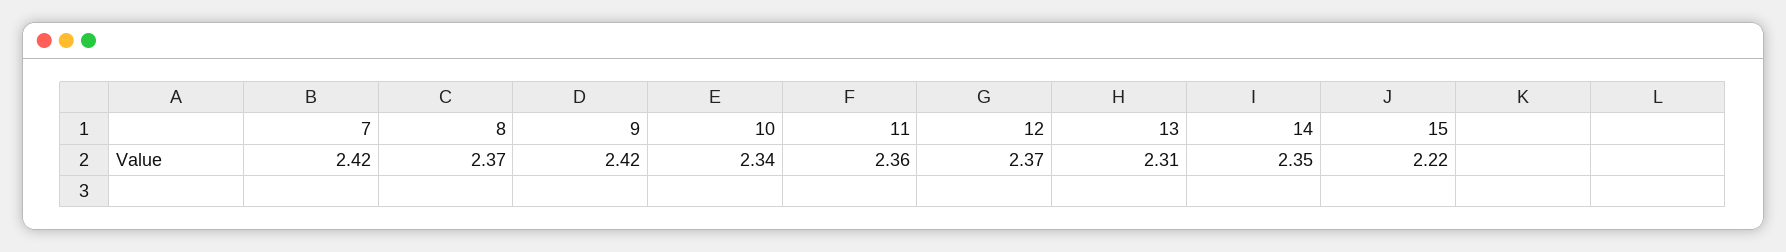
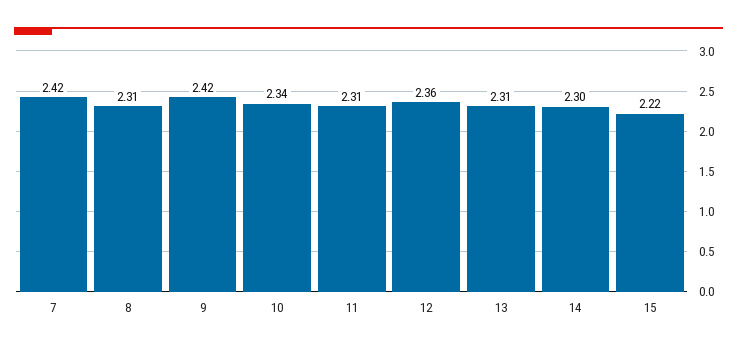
  {
    "7": 2.42,
-   "8": 2.37,
+   "8": 2.31,
    "9": 2.42,
    "10": 2.34,
-   "11": 2.36,
+   "11": 2.31,
-   "12": 2.37,
+   "12": 2.36,
    "13": 2.31,
-   "14": 2.35,
+   "14": 2.3,
    "15": 2.22
  }

